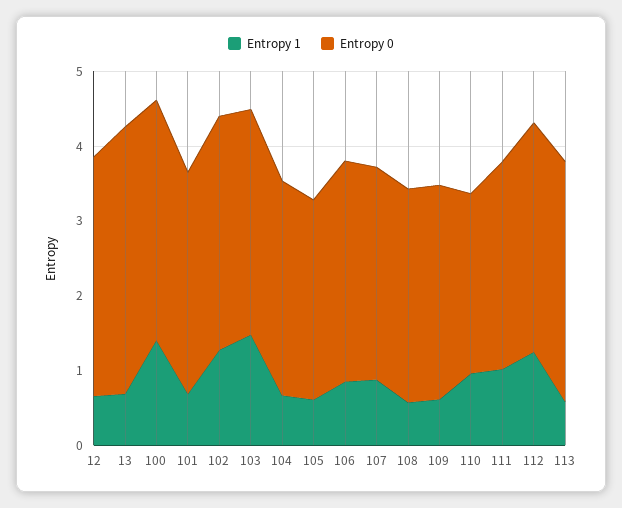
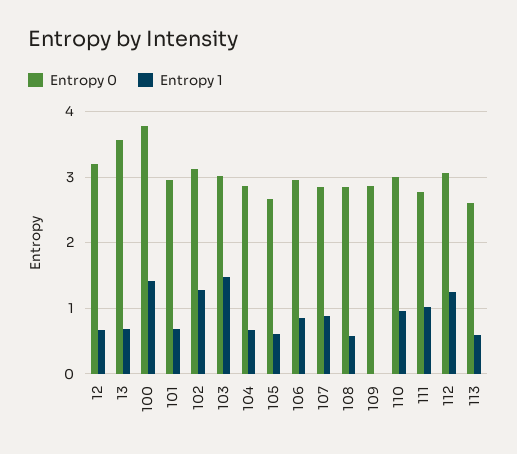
  {
    "Entropy 1": {
      "12": 0.7,
      "13": 0.7,
      "100": 1.4,
      "101": 0.7,
      "102": 1.3,
      "103": 1.5,
      "104": 0.7,
      "105": 0.6,
      "106": 0.9,
      "107": 0.9,
      "108": 0.6,
-     "109": 0.6,
+     "109": 0,
      "110": 1,
      "111": 1,
      "112": 1.3,
      "113": 0.6
    },
    "Entropy 0": {
      "12": 3.2,
      "13": 3.6,
-     "100": 3.2,
+     "100": 3.8,
      "101": 3,
      "102": 3.1,
      "103": 3,
      "104": 2.9,
      "105": 2.7,
      "106": 3,
      "107": 2.8,
      "108": 2.9,
      "109": 2.9,
-     "110": 2.4,
+     "110": 3,
      "111": 2.8,
      "112": 3.1,
-     "113": 3.2
+     "113": 2.6
    }
  }

